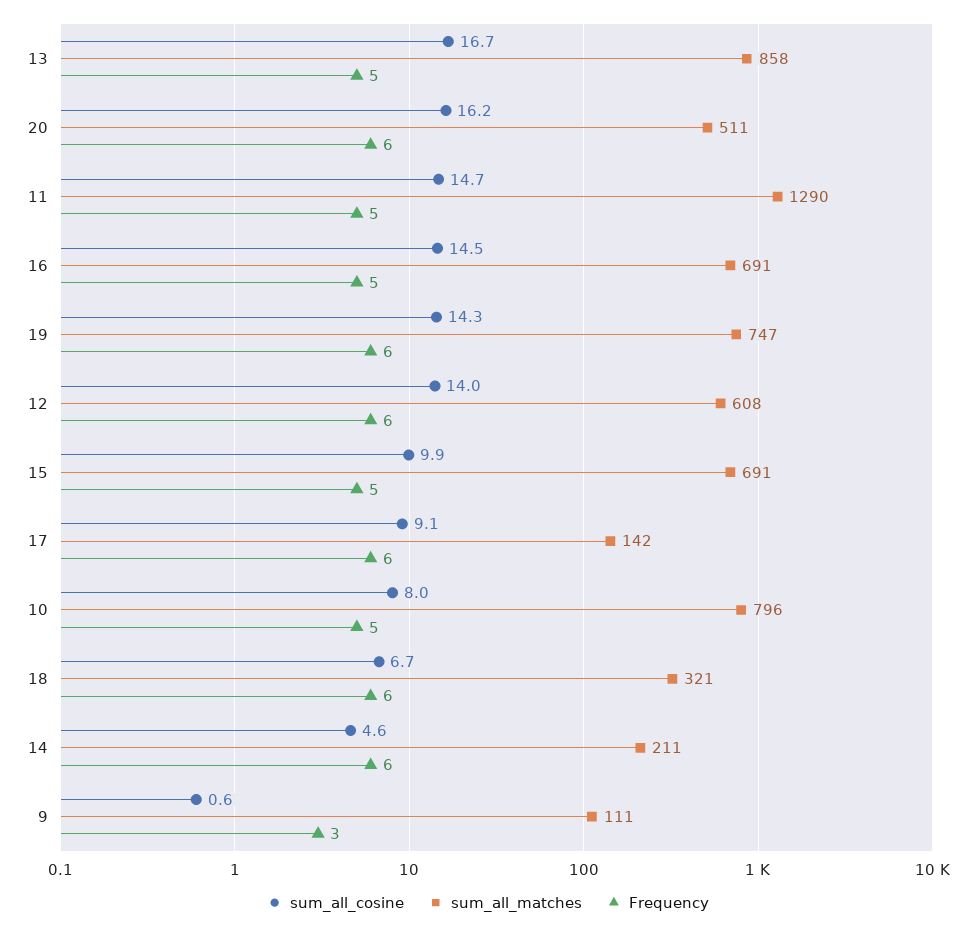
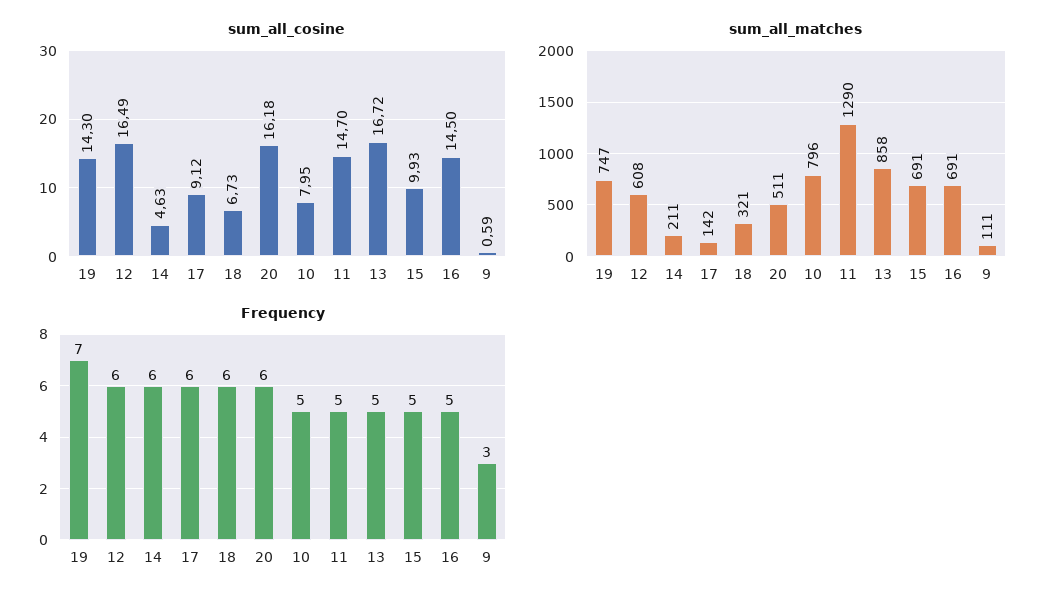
  {
    "sum_all_cosine": {
      "13": 16.72,
      "20": 16.18,
      "11": 14.7,
      "16": 14.5,
      "19": 14.3,
-     "12": 14,
+     "12": 16.49,
      "15": 9.93,
      "17": 9.12,
      "10": 7.95,
      "18": 6.73,
      "14": 4.63,
      "9": 0.59
    },
    "sum_all_matches": {
      "13": 858,
      "20": 511,
      "11": 1290,
      "16": 691,
      "19": 747,
      "12": 608,
      "15": 691,
      "17": 142,
      "10": 796,
      "18": 321,
      "14": 211,
      "9": 111
    },
    "Frequency": {
      "13": 5,
      "20": 6,
      "11": 5,
      "16": 5,
-     "19": 6,
+     "19": 7,
      "12": 6,
      "15": 5,
      "17": 6,
      "10": 5,
      "18": 6,
      "14": 6,
      "9": 3
    }
  }

